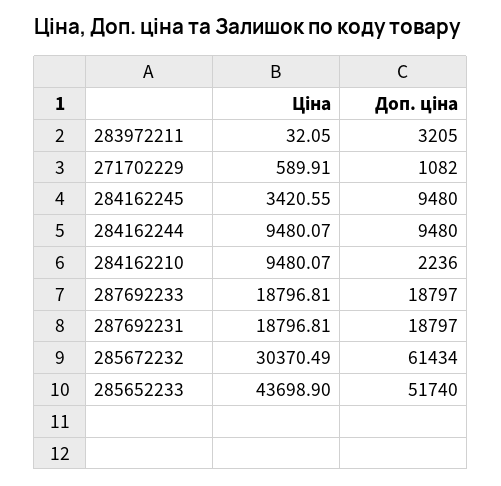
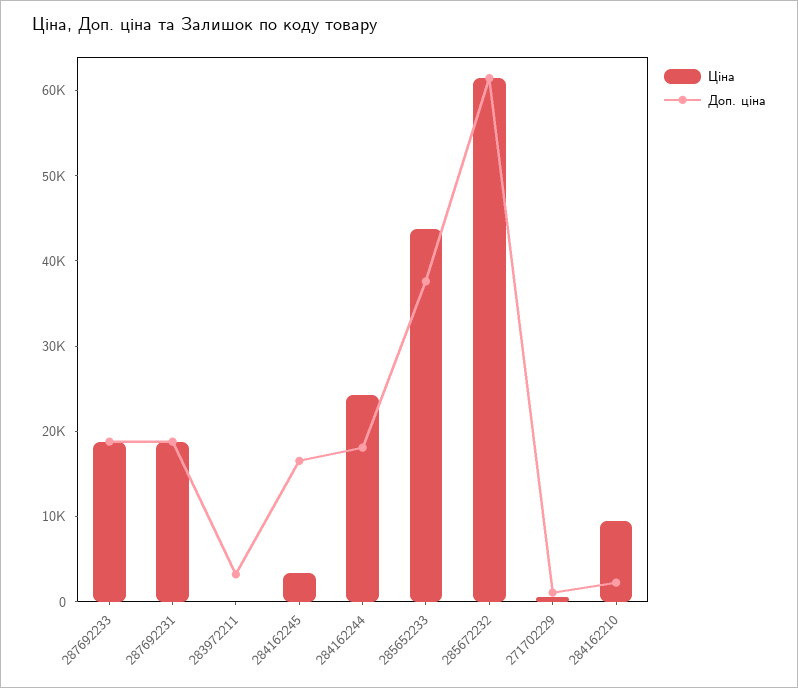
  {
    "Ціна": {
      "283972211": 32.05,
      "271702229": 589.91,
      "284162245": 3420.55,
-     "284162244": 9480.07,
+     "284162244": 24000,
      "284162210": 9480.07,
      "287692233": 18796.81,
      "287692231": 18796.81,
-     "285672232": 30370.49,
+     "285672232": 62000,
      "285652233": 43698.9
    },
    "Доп. ціна": {
      "283972211": 3205,
      "271702229": 1082,
-     "284162245": 9480,
+     "284162245": 16000,
-     "284162244": 9480,
+     "284162244": 18000,
      "284162210": 2236,
      "287692233": 18797,
      "287692231": 18797,
      "285672232": 61434,
-     "285652233": 51740
+     "285652233": 38000
    }
  }

